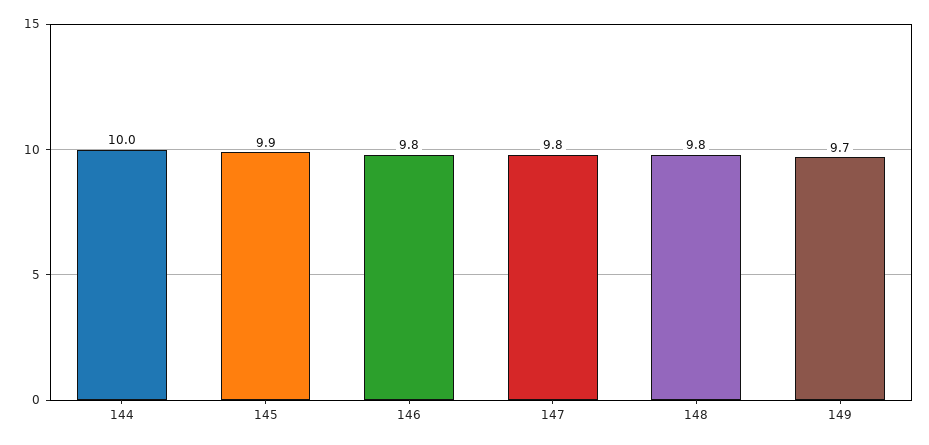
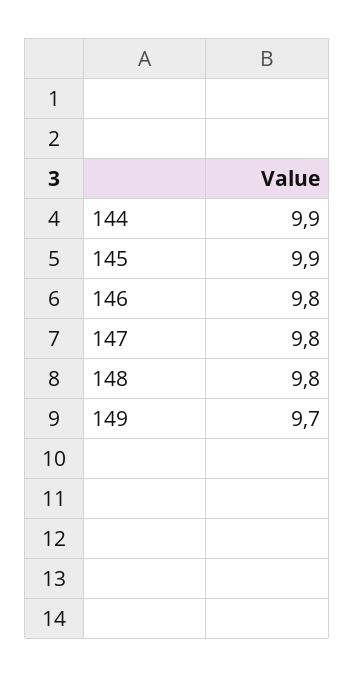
  {
-   "144": 10,
+   "144": 9.9,
    "145": 9.9,
    "146": 9.8,
    "147": 9.8,
    "148": 9.8,
    "149": 9.7
  }

